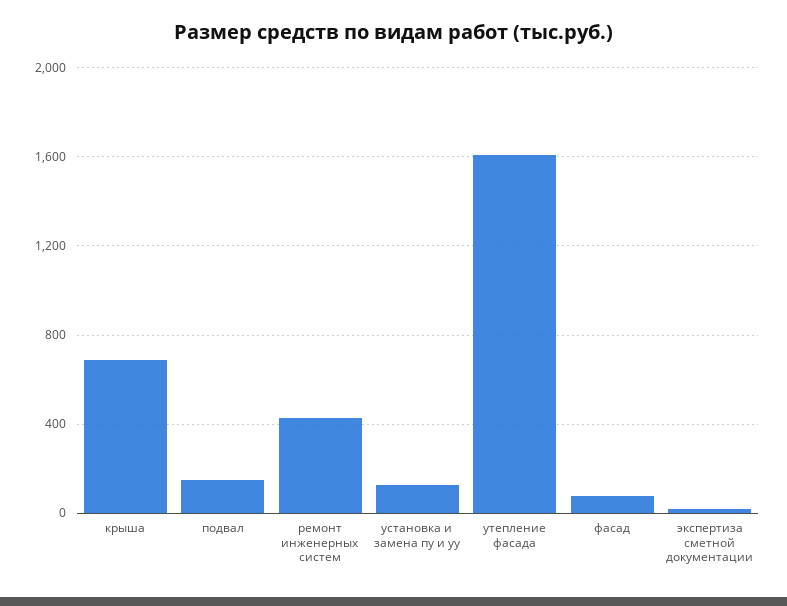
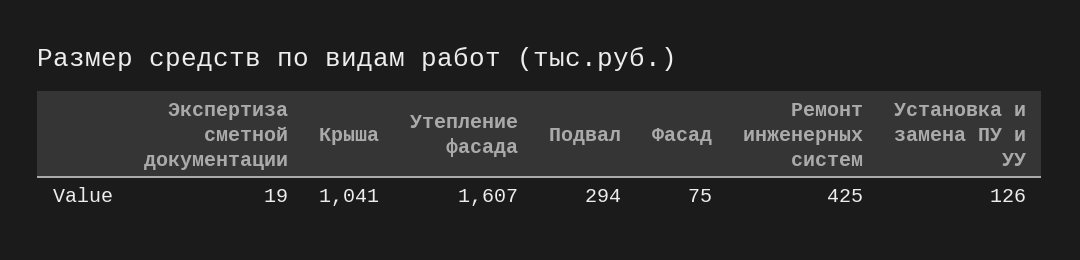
  {
-   "крыша": 700,
+   "крыша": 1041,
-   "подвал": 150,
+   "подвал": 294,
    "ремонт инженерных систем": 425,
    "установка и замена пу и уу": 126,
    "утепление фасада": 1607,
    "фасад": 75,
    "экспертиза сметной документации": 19
  }

